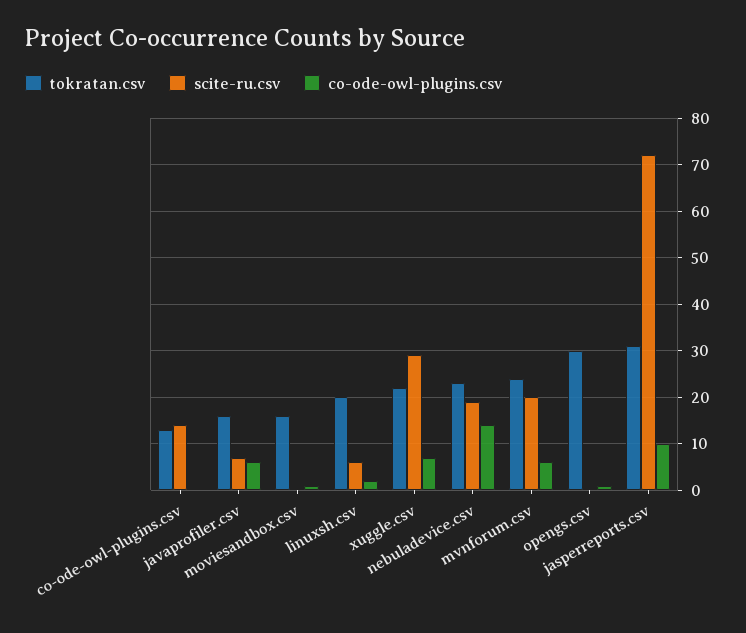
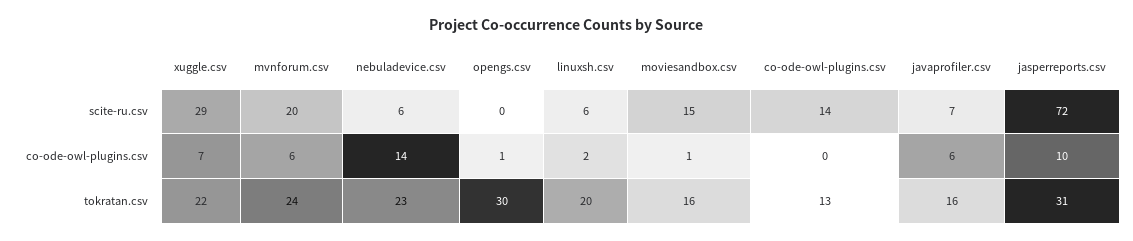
  {
    "tokratan.csv": {
      "co-ode-owl-plugins.csv": 13,
      "javaprofiler.csv": 16,
      "moviesandbox.csv": 16,
      "linuxsh.csv": 20,
      "xuggle.csv": 22,
      "nebuladevice.csv": 23,
      "mvnforum.csv": 24,
      "opengs.csv": 30,
      "jasperreports.csv": 31
    },
    "scite-ru.csv": {
      "co-ode-owl-plugins.csv": 14,
      "javaprofiler.csv": 7,
-     "moviesandbox.csv": 0,
+     "moviesandbox.csv": 15,
      "linuxsh.csv": 6,
      "xuggle.csv": 29,
-     "nebuladevice.csv": 20,
+     "nebuladevice.csv": 6,
      "mvnforum.csv": 20,
      "opengs.csv": 0,
      "jasperreports.csv": 72
    },
    "co-ode-owl-plugins.csv": {
      "co-ode-owl-plugins.csv": 0,
      "javaprofiler.csv": 6,
      "moviesandbox.csv": 1,
      "linuxsh.csv": 2,
      "xuggle.csv": 7,
      "nebuladevice.csv": 14,
      "mvnforum.csv": 6,
      "opengs.csv": 1,
      "jasperreports.csv": 10
    }
  }

